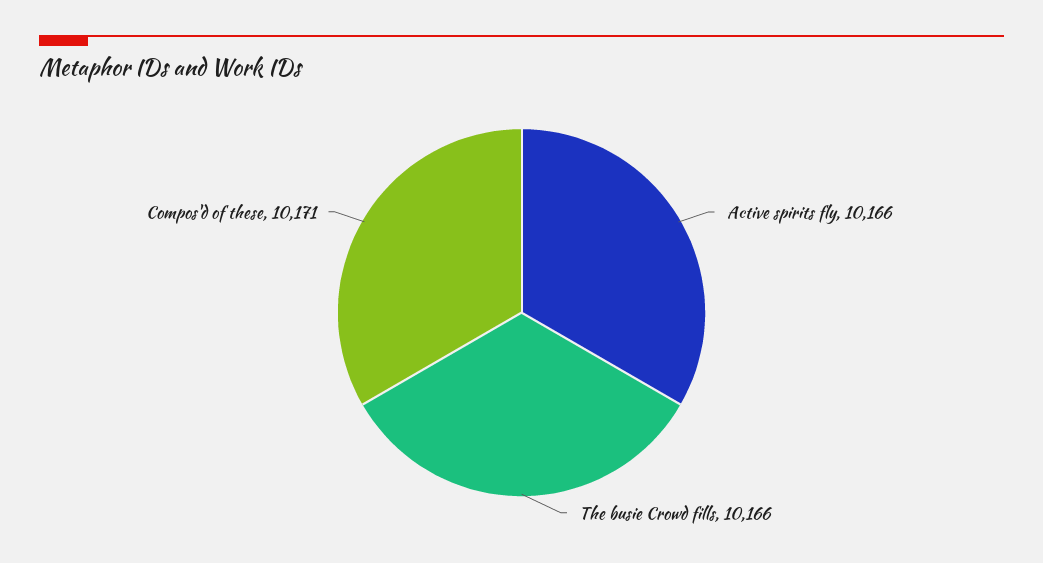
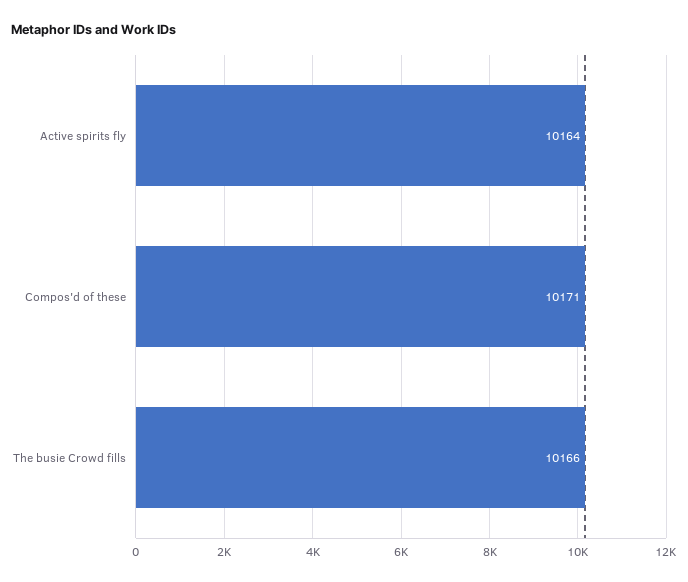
  {
-   "Active spirits fly": 10166,
+   "Active spirits fly": 10164,
    "The busie Crowd fills": 10166,
    "Compos'd of these": 10171
  }

